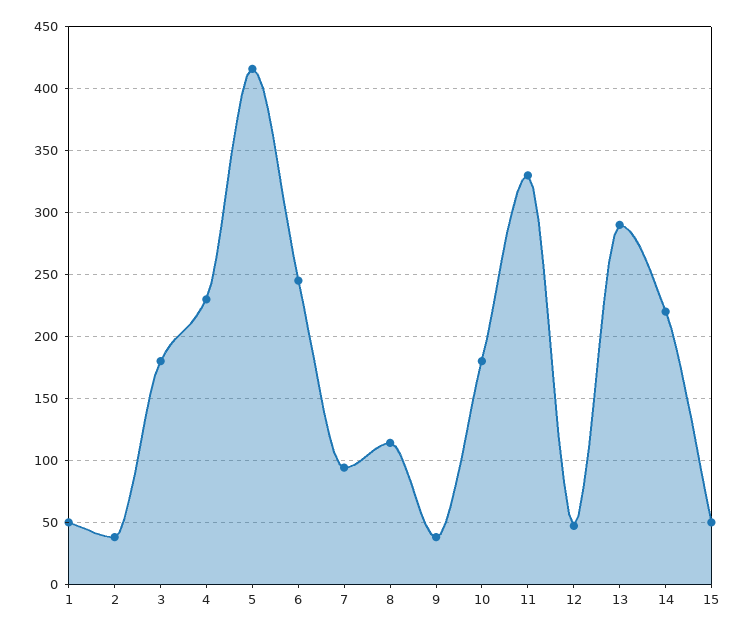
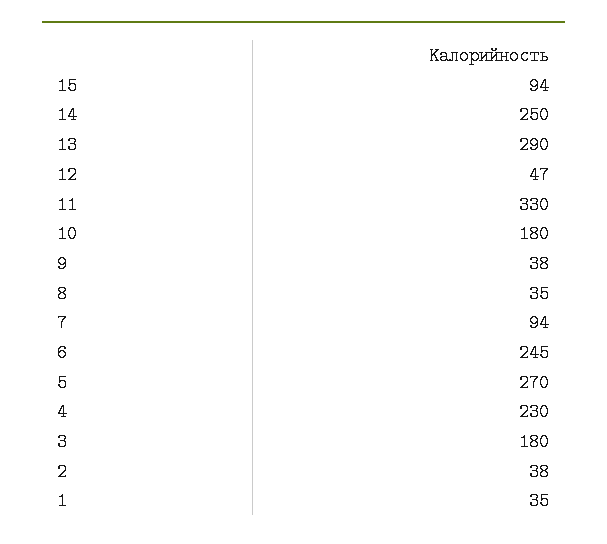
  {
-   "1": 50,
+   "1": 35,
    "2": 38,
    "3": 180,
    "4": 230,
-   "5": 415,
+   "5": 270,
    "6": 245,
    "7": 94,
-   "8": 115,
+   "8": 35,
    "9": 38,
    "10": 180,
    "11": 330,
    "12": 47,
    "13": 290,
-   "14": 220,
+   "14": 250,
-   "15": 50
+   "15": 94
  }

